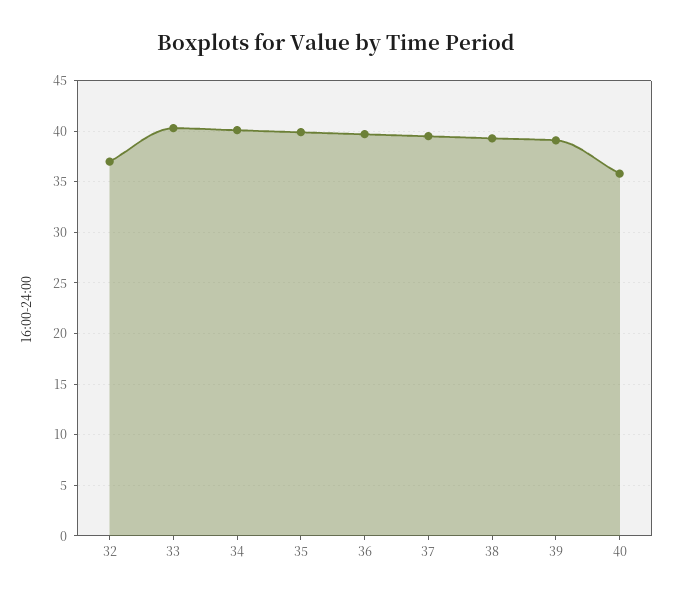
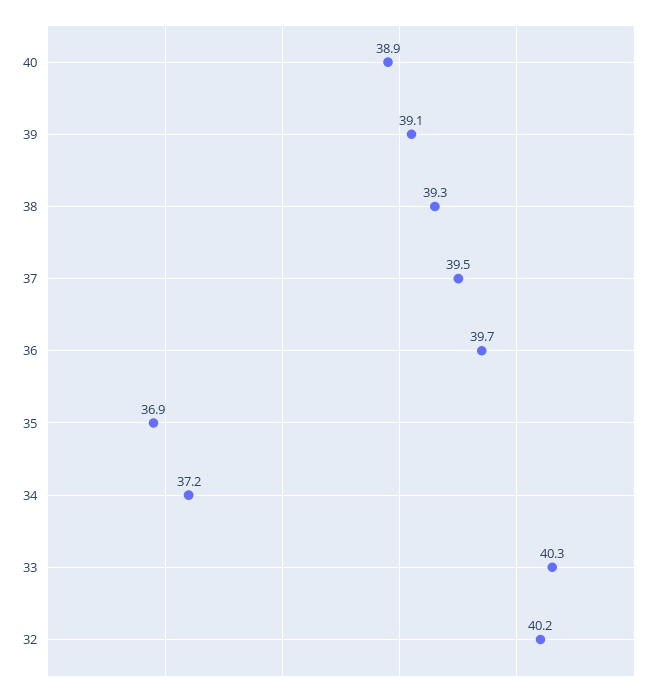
  {
-   "32": 37,
+   "32": 40.2,
    "33": 40.3,
-   "34": 40,
+   "34": 37.2,
-   "35": 40,
+   "35": 36.9,
    "36": 39.7,
    "37": 39.5,
    "38": 39.3,
    "39": 39.1,
-   "40": 36
+   "40": 38.9
  }

